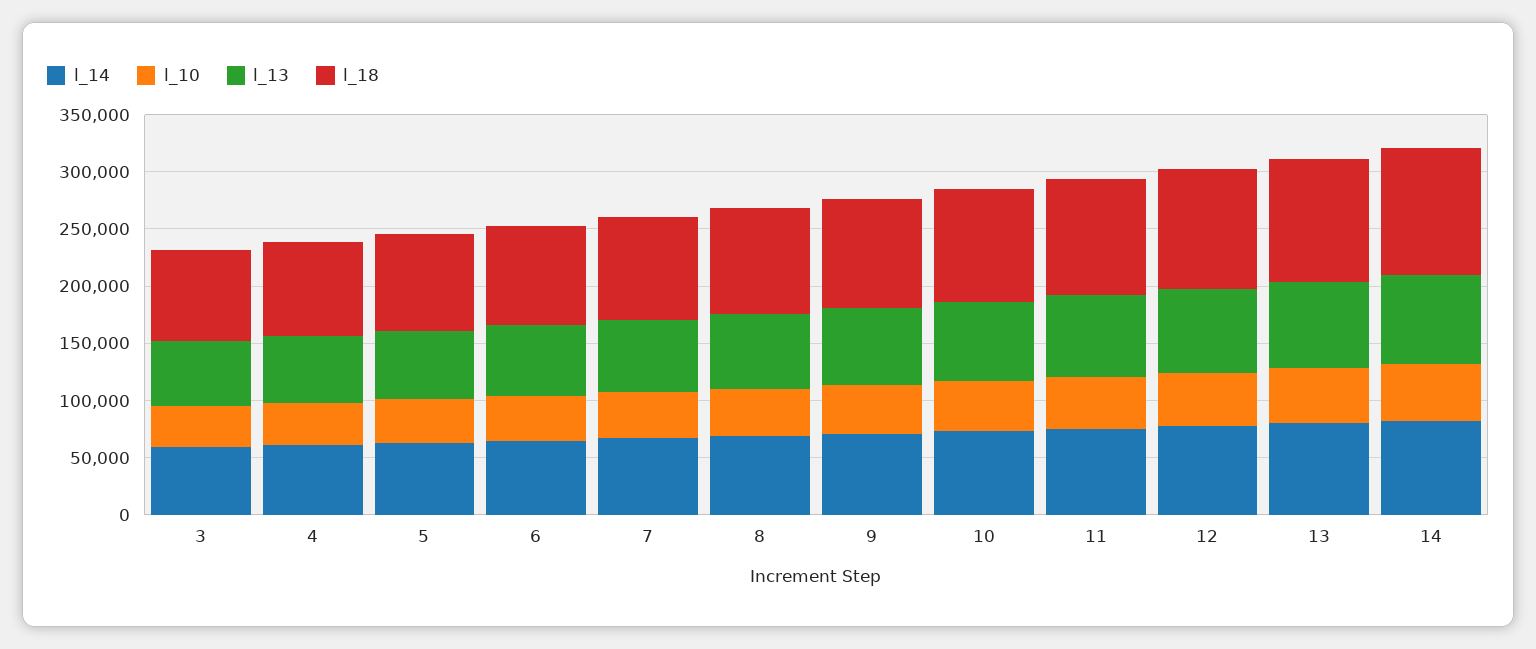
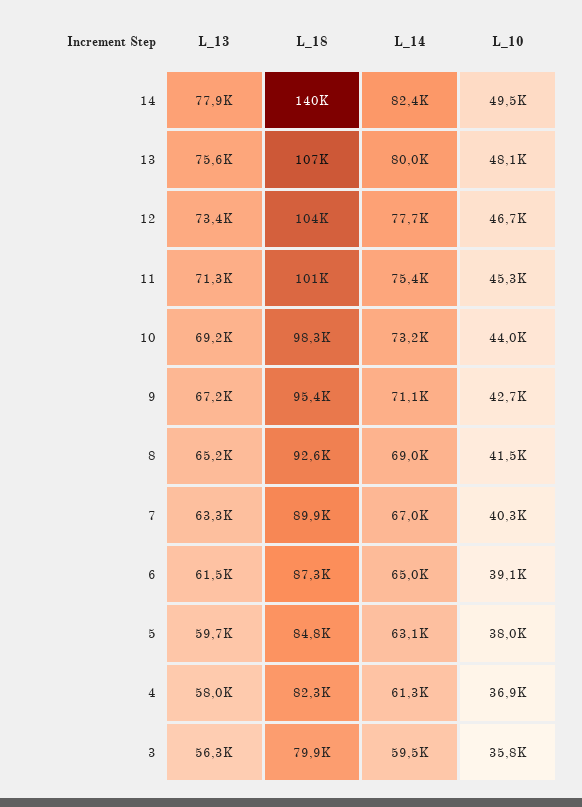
  {
    "l_14": {
      "3": 59500,
      "4": 61300,
      "5": 63100,
      "6": 65000,
      "7": 67000,
      "8": 69000,
      "9": 71100,
      "10": 73200,
      "11": 75400,
      "12": 77700,
      "13": 80000,
      "14": 82400
    },
    "l_10": {
      "3": 35800,
      "4": 36900,
      "5": 38000,
      "6": 39100,
      "7": 40300,
      "8": 41500,
      "9": 42700,
      "10": 44000,
      "11": 45300,
      "12": 46700,
      "13": 48100,
      "14": 49500
    },
    "l_13": {
      "3": 56300,
      "4": 58000,
      "5": 59700,
      "6": 61500,
      "7": 63300,
      "8": 65200,
      "9": 67200,
      "10": 69200,
      "11": 71300,
      "12": 73400,
      "13": 75600,
      "14": 77900
    },
    "l_18": {
      "3": 79900,
      "4": 82300,
      "5": 84800,
      "6": 87300,
      "7": 89900,
      "8": 92600,
      "9": 95400,
      "10": 98300,
      "11": 101000,
      "12": 104000,
      "13": 107000,
-     "14": 110000
+     "14": 140000
    }
  }

